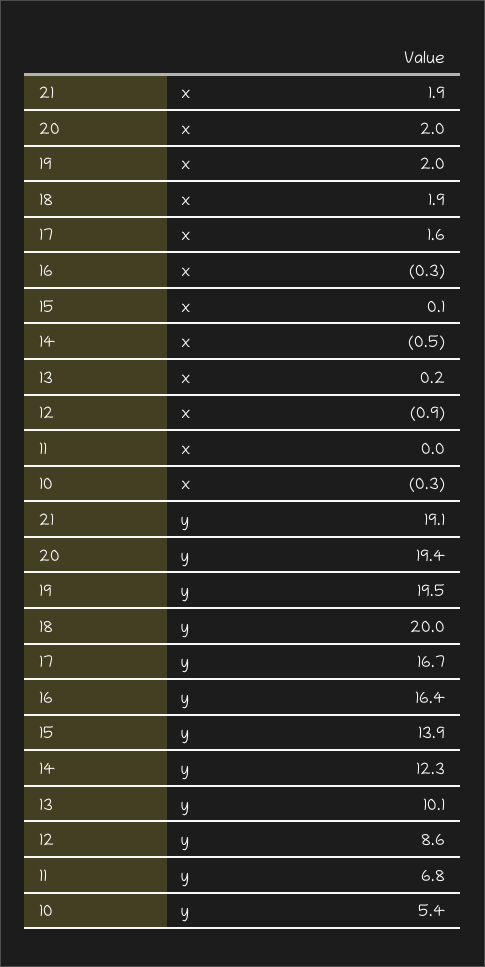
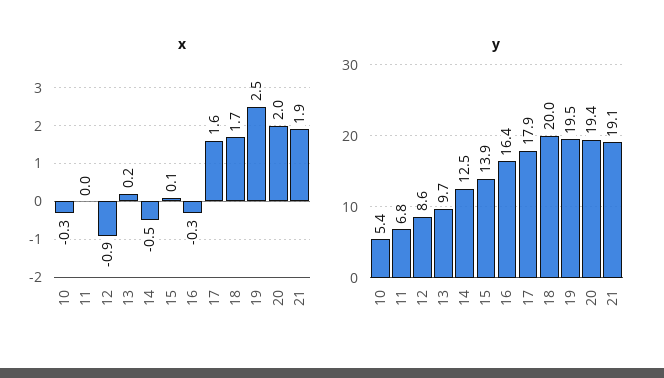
  {
    "x": {
      "21": 1.9,
      "20": 2,
-     "19": 2,
+     "19": 2.5,
-     "18": 1.9,
+     "18": 1.7,
      "17": 1.6,
      "16": -0.3,
      "15": 0.1,
      "14": -0.5,
      "13": 0.2,
      "12": -0.9,
      "11": 0,
      "10": -0.3
    },
    "y": {
      "21": 19.1,
      "20": 19.4,
      "19": 19.5,
      "18": 20,
-     "17": 16.7,
+     "17": 17.9,
      "16": 16.4,
      "15": 13.9,
-     "14": 12.3,
+     "14": 12.5,
-     "13": 10.1,
+     "13": 9.7,
      "12": 8.6,
      "11": 6.8,
      "10": 5.4
    }
  }

